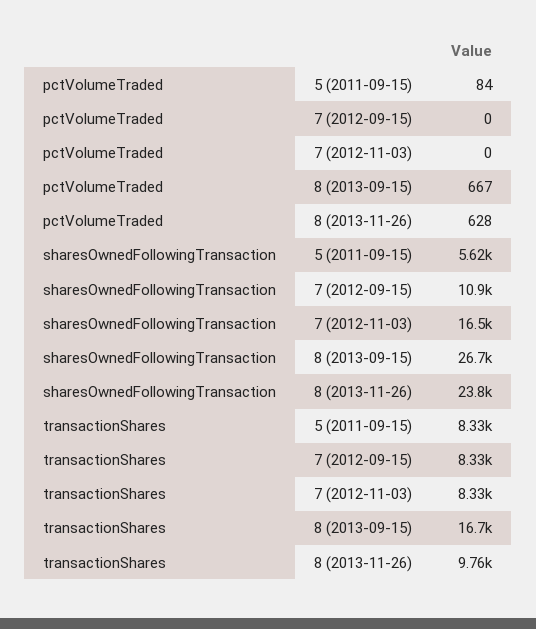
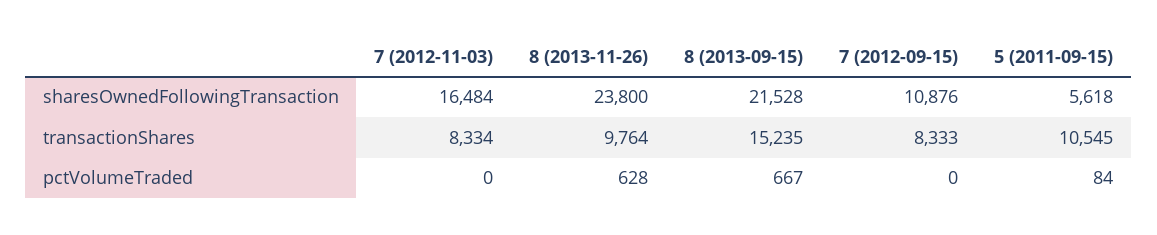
  {
    "pctVolumeTraded": {
      "5 (2011-09-15)": 84,
      "7 (2012-09-15)": 0,
      "7 (2012-11-03)": 0,
      "8 (2013-09-15)": 667,
      "8 (2013-11-26)": 628
    },
    "sharesOwnedFollowingTransaction": {
      "5 (2011-09-15)": 5618,
      "7 (2012-09-15)": 10876,
      "7 (2012-11-03)": 16484,
-     "8 (2013-09-15)": 26700,
+     "8 (2013-09-15)": 21528,
      "8 (2013-11-26)": 23800
    },
    "transactionShares": {
-     "5 (2011-09-15)": 8330,
+     "5 (2011-09-15)": 10545,
      "7 (2012-09-15)": 8333,
      "7 (2012-11-03)": 8334,
-     "8 (2013-09-15)": 16700,
+     "8 (2013-09-15)": 15235,
      "8 (2013-11-26)": 9764
    }
  }

